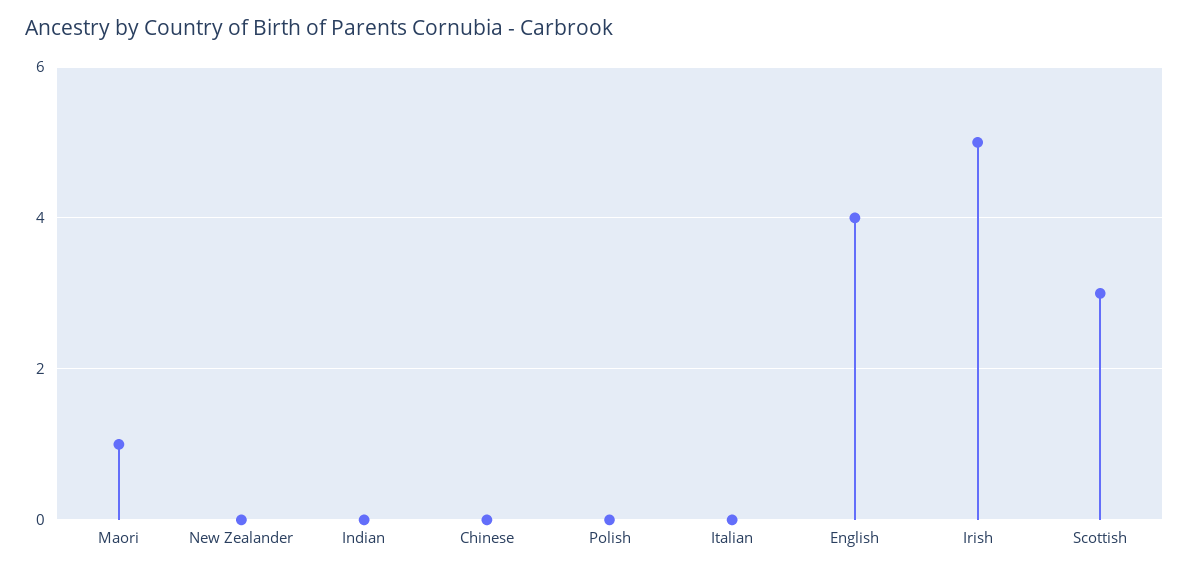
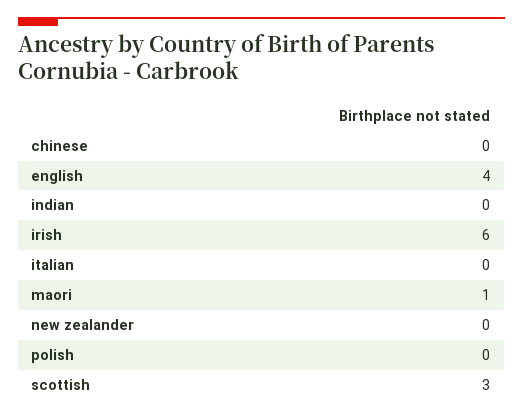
  {
    "Maori": 1,
    "New Zealander": 0,
    "Indian": 0,
    "Chinese": 0,
    "Polish": 0,
    "Italian": 0,
    "English": 4,
-   "Irish": 5,
+   "Irish": 6,
    "Scottish": 3
  }

